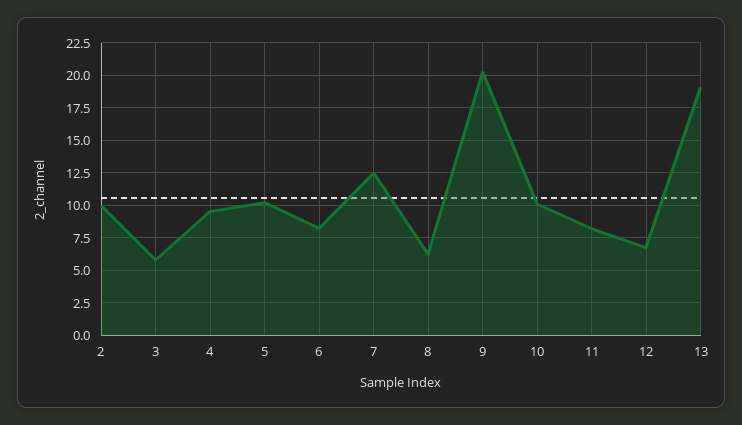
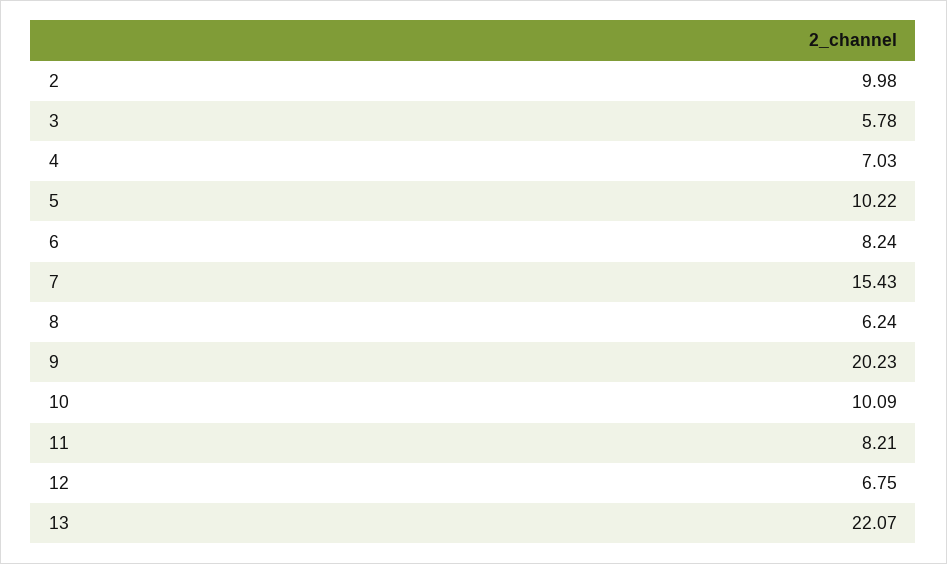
  {
    "2": 9.98,
    "3": 5.78,
-   "4": 9.5,
+   "4": 7.03,
    "5": 10.22,
    "6": 8.24,
-   "7": 12.5,
+   "7": 15.43,
    "8": 6.24,
    "9": 20.23,
    "10": 10.09,
    "11": 8.21,
    "12": 6.75,
-   "13": 19
+   "13": 22.07
  }

